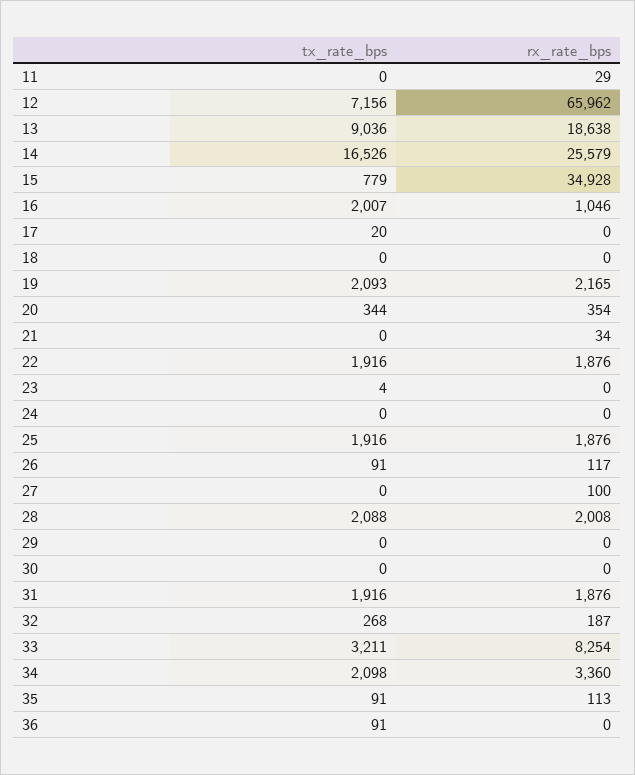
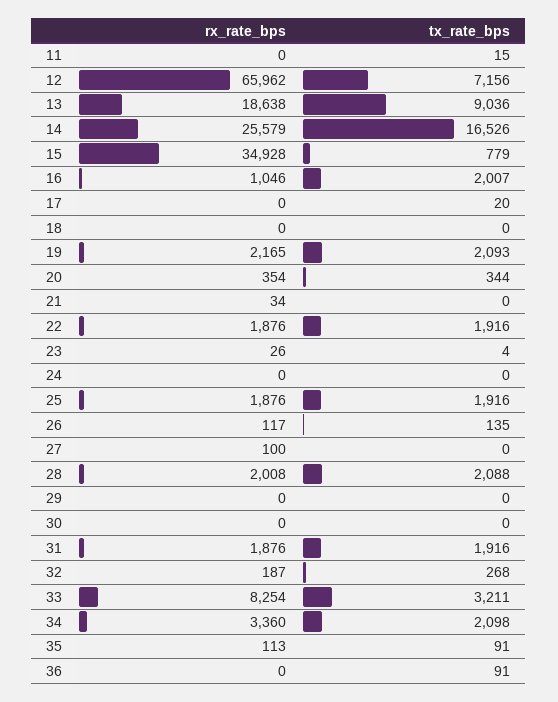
  {
    "tx_rate_bps": {
-     "11": 0,
+     "11": 15,
      "12": 7156,
      "13": 9036,
      "14": 16526,
      "15": 779,
      "16": 2007,
      "17": 20,
      "18": 0,
      "19": 2093,
      "20": 344,
      "21": 0,
      "22": 1916,
      "23": 4,
      "24": 0,
      "25": 1916,
-     "26": 91,
+     "26": 135,
      "27": 0,
      "28": 2088,
      "29": 0,
      "30": 0,
      "31": 1916,
      "32": 268,
      "33": 3211,
      "34": 2098,
      "35": 91,
      "36": 91
    },
    "rx_rate_bps": {
-     "11": 29,
+     "11": 0,
      "12": 65962,
      "13": 18638,
      "14": 25579,
      "15": 34928,
      "16": 1046,
      "17": 0,
      "18": 0,
      "19": 2165,
      "20": 354,
      "21": 34,
      "22": 1876,
-     "23": 0,
+     "23": 26,
      "24": 0,
      "25": 1876,
      "26": 117,
      "27": 100,
      "28": 2008,
      "29": 0,
      "30": 0,
      "31": 1876,
      "32": 187,
      "33": 8254,
      "34": 3360,
      "35": 113,
      "36": 0
    }
  }

